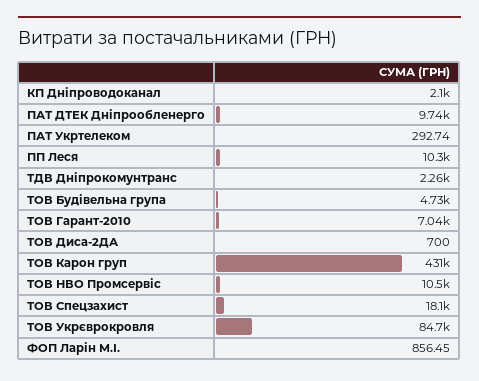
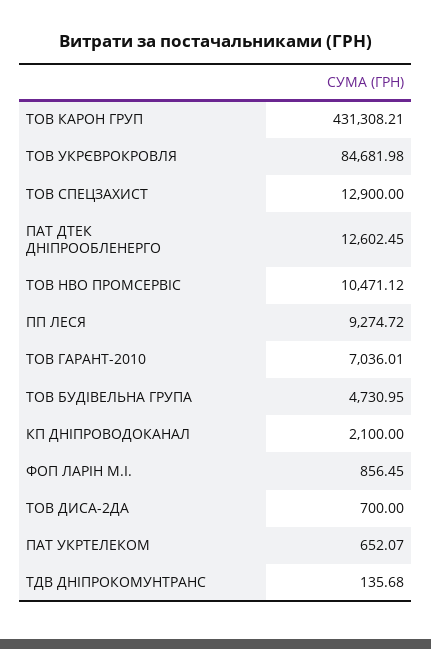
  {
    "КП Дніпроводоканал": 2100,
-   "ПАТ ДТЕК Дніпрообленерго": 9740,
+   "ПАТ ДТЕК Дніпрообленерго": 12602.45,
-   "ПАТ Укртелеком": 292.74,
+   "ПАТ Укртелеком": 652.07,
-   "ПП Леся": 10300,
+   "ПП Леся": 9274.72,
-   "ТДВ Дніпрокомунтранс": 2260,
+   "ТДВ Дніпрокомунтранс": 135.68,
    "ТОВ Будівельна група": 4730.95,
    "ТОВ Гарант-2010": 7036.01,
    "ТОВ Диса-2ДА": 700,
    "ТОВ Карон груп": 431308.21,
    "ТОВ НВО Промсервіс": 10471.12,
-   "ТОВ Спецзахист": 18100,
+   "ТОВ Спецзахист": 12900,
    "ТОВ Укрєврокровля": 84681.98,
    "ФОП Ларін М.І.": 856.45
  }

